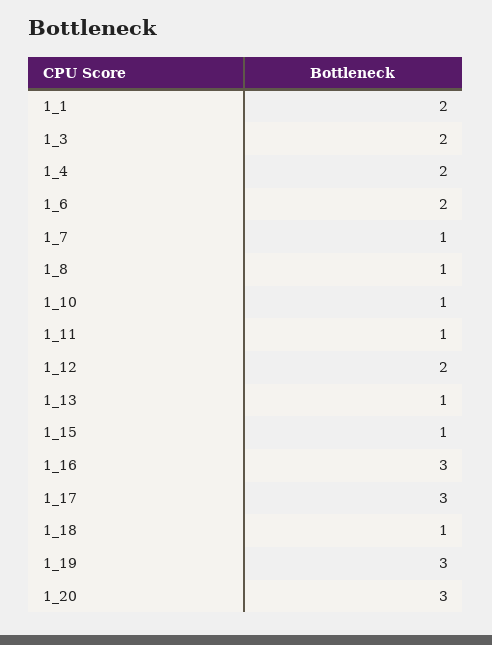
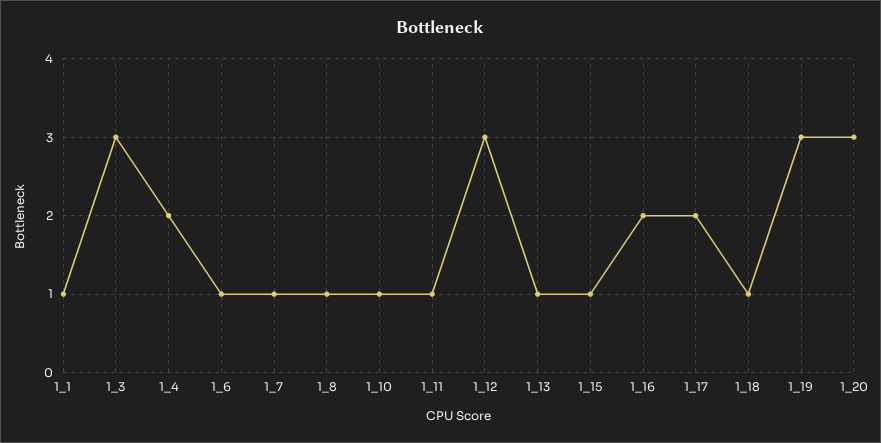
  {
-   "1_1": 2,
+   "1_1": 1,
-   "1_3": 2,
+   "1_3": 3,
    "1_4": 2,
-   "1_6": 2,
+   "1_6": 1,
    "1_7": 1,
    "1_8": 1,
    "1_10": 1,
    "1_11": 1,
-   "1_12": 2,
+   "1_12": 3,
    "1_13": 1,
    "1_15": 1,
-   "1_16": 3,
+   "1_16": 2,
-   "1_17": 3,
+   "1_17": 2,
    "1_18": 1,
    "1_19": 3,
    "1_20": 3
  }

